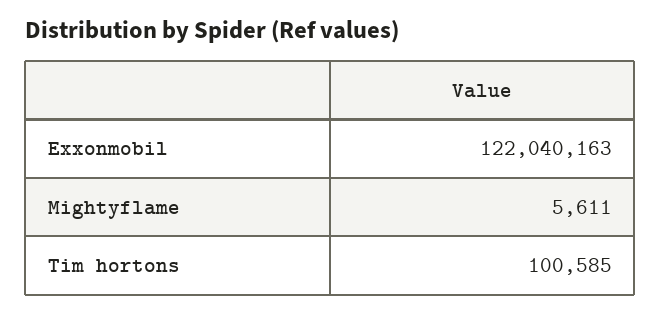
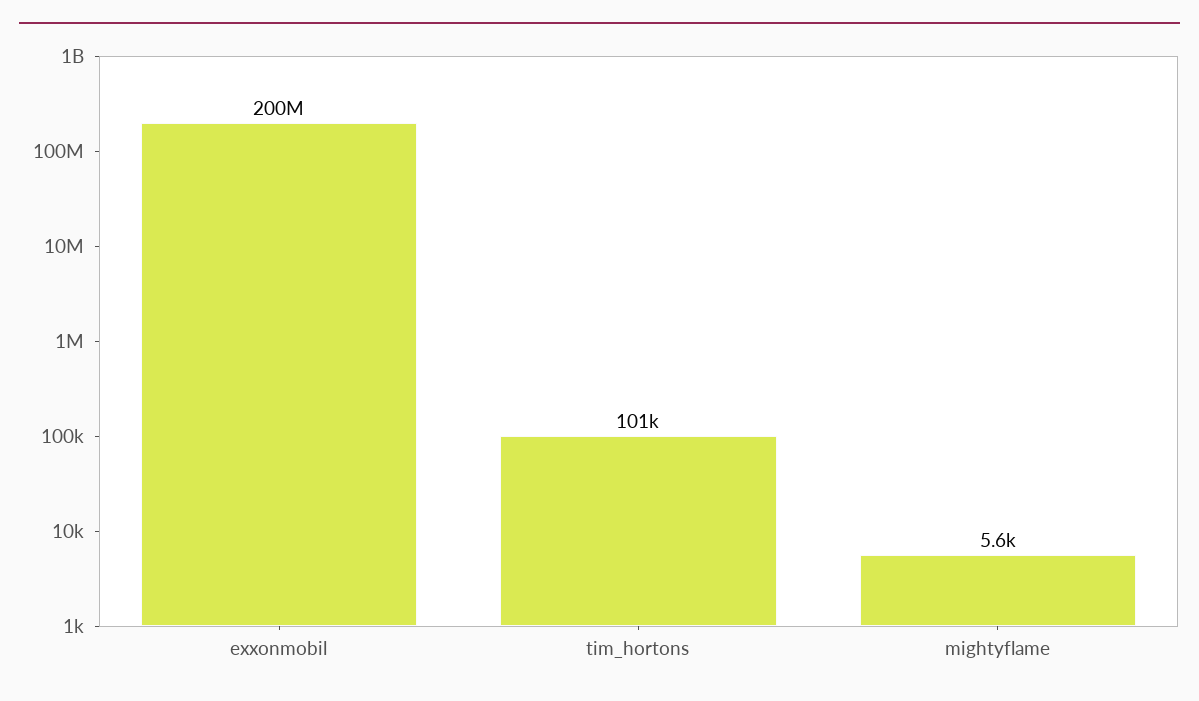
  {
-   "Exxonmobil": 122040163,
+   "Exxonmobil": 200000000,
    "Mightyflame": 5611,
    "Tim hortons": 100585
  }

